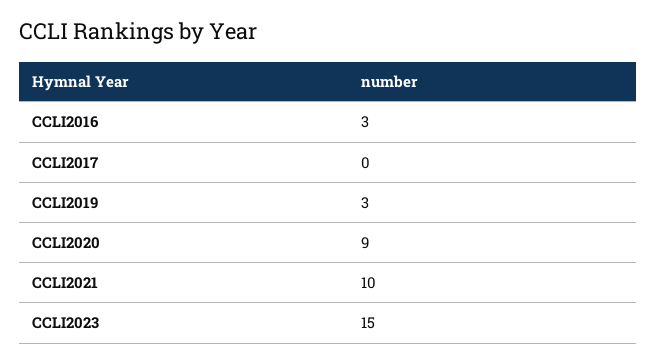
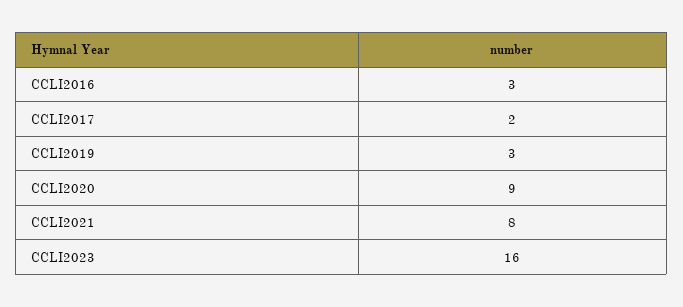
  {
    "CCLI2016": 3,
-   "CCLI2017": 0,
+   "CCLI2017": 2,
    "CCLI2019": 3,
    "CCLI2020": 9,
-   "CCLI2021": 10,
+   "CCLI2021": 8,
-   "CCLI2023": 15
+   "CCLI2023": 16
  }

